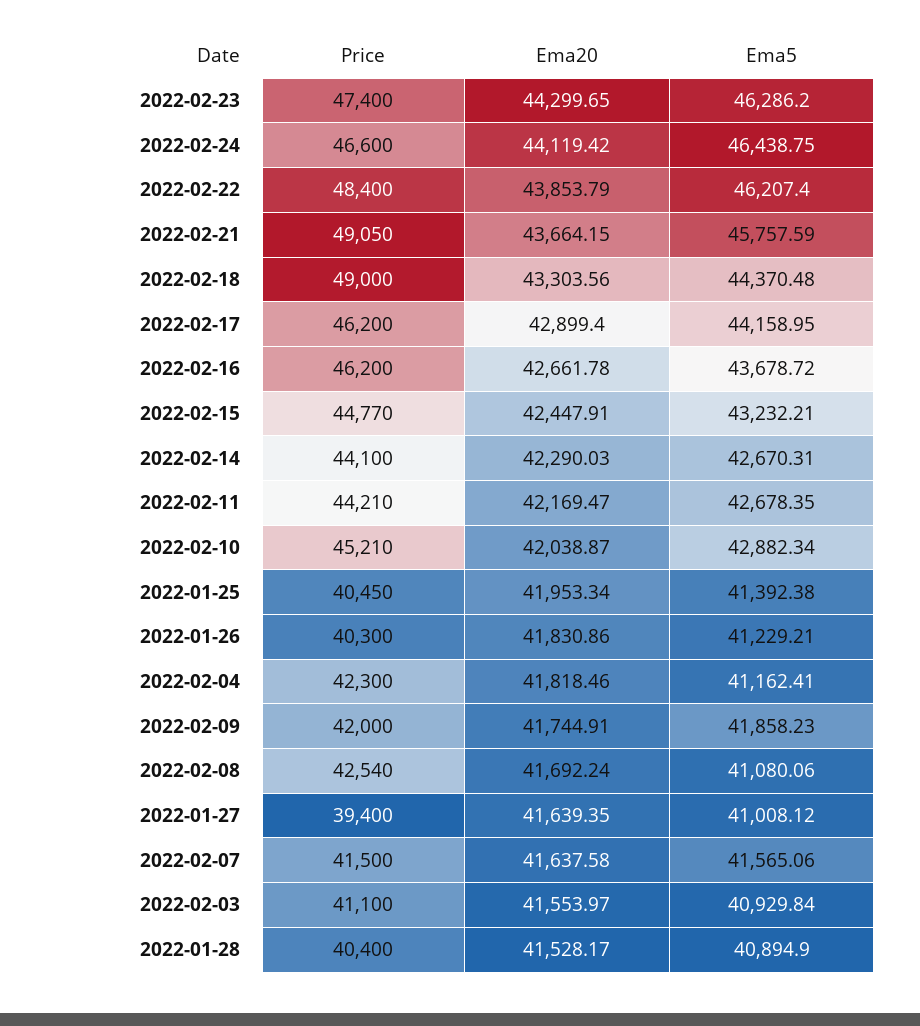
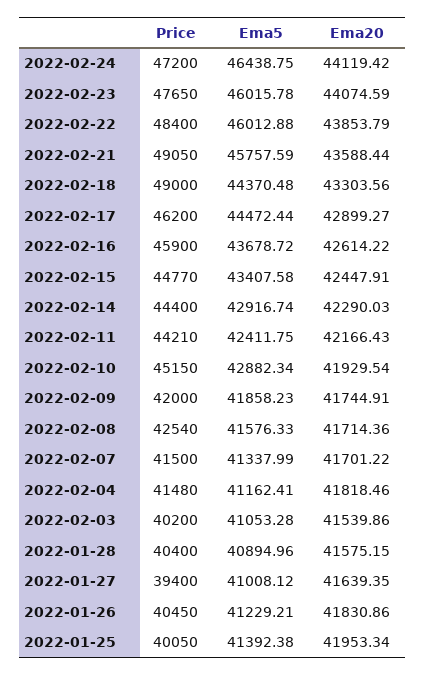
  {
    "Price": {
-     "2022-02-23": 47400,
+     "2022-02-23": 47650,
-     "2022-02-24": 46600,
+     "2022-02-24": 47200,
      "2022-02-22": 48400,
      "2022-02-21": 49050,
      "2022-02-18": 49000,
      "2022-02-17": 46200,
-     "2022-02-16": 46200,
+     "2022-02-16": 45900,
      "2022-02-15": 44770,
-     "2022-02-14": 44100,
+     "2022-02-14": 44400,
      "2022-02-11": 44210,
-     "2022-02-10": 45210,
+     "2022-02-10": 45150,
-     "2022-01-25": 40450,
+     "2022-01-25": 40050,
-     "2022-01-26": 40300,
+     "2022-01-26": 40450,
-     "2022-02-04": 42300,
+     "2022-02-04": 41480,
      "2022-02-09": 42000,
      "2022-02-08": 42540,
      "2022-01-27": 39400,
      "2022-02-07": 41500,
-     "2022-02-03": 41100,
+     "2022-02-03": 40200,
      "2022-01-28": 40400
    },
    "Ema20": {
-     "2022-02-23": 44299.65,
+     "2022-02-23": 44074.59,
      "2022-02-24": 44119.42,
      "2022-02-22": 43853.79,
-     "2022-02-21": 43664.15,
+     "2022-02-21": 43588.44,
      "2022-02-18": 43303.56,
-     "2022-02-17": 42899.4,
+     "2022-02-17": 42899.27,
-     "2022-02-16": 42661.78,
+     "2022-02-16": 42614.22,
      "2022-02-15": 42447.91,
      "2022-02-14": 42290.03,
-     "2022-02-11": 42169.47,
+     "2022-02-11": 42166.43,
-     "2022-02-10": 42038.87,
+     "2022-02-10": 41929.54,
      "2022-01-25": 41953.34,
      "2022-01-26": 41830.86,
      "2022-02-04": 41818.46,
      "2022-02-09": 41744.91,
-     "2022-02-08": 41692.24,
+     "2022-02-08": 41714.36,
      "2022-01-27": 41639.35,
-     "2022-02-07": 41637.58,
+     "2022-02-07": 41701.22,
-     "2022-02-03": 41553.97,
+     "2022-02-03": 41539.86,
-     "2022-01-28": 41528.17
+     "2022-01-28": 41575.15
    },
    "Ema5": {
-     "2022-02-23": 46286.2,
+     "2022-02-23": 46015.78,
      "2022-02-24": 46438.75,
-     "2022-02-22": 46207.4,
+     "2022-02-22": 46012.88,
      "2022-02-21": 45757.59,
      "2022-02-18": 44370.48,
-     "2022-02-17": 44158.95,
+     "2022-02-17": 44472.44,
      "2022-02-16": 43678.72,
-     "2022-02-15": 43232.21,
+     "2022-02-15": 43407.58,
-     "2022-02-14": 42670.31,
+     "2022-02-14": 42916.74,
-     "2022-02-11": 42678.35,
+     "2022-02-11": 42411.75,
      "2022-02-10": 42882.34,
      "2022-01-25": 41392.38,
      "2022-01-26": 41229.21,
      "2022-02-04": 41162.41,
      "2022-02-09": 41858.23,
-     "2022-02-08": 41080.06,
+     "2022-02-08": 41576.33,
      "2022-01-27": 41008.12,
-     "2022-02-07": 41565.06,
+     "2022-02-07": 41337.99,
-     "2022-02-03": 40929.84,
+     "2022-02-03": 41053.28,
-     "2022-01-28": 40894.9
+     "2022-01-28": 40894.96
    }
  }

